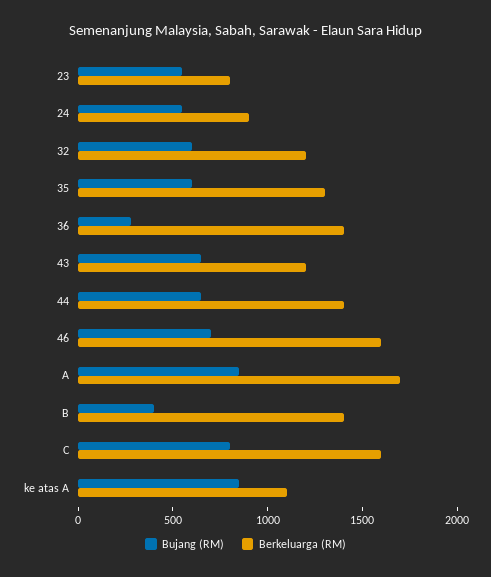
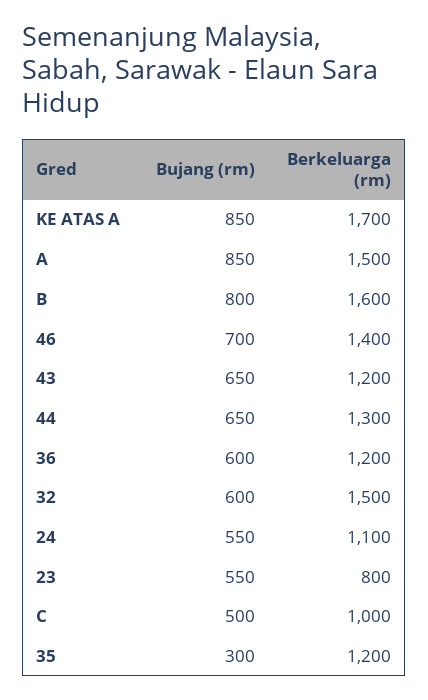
  {
    "Bujang (RM)": {
      "23": 550,
      "24": 550,
      "32": 600,
-     "35": 600,
+     "35": 300,
-     "36": 300,
+     "36": 600,
      "43": 650,
      "44": 650,
      "46": 700,
      "A": 850,
-     "B": 400,
+     "B": 800,
-     "C": 800,
+     "C": 500,
      "ke atas A": 850
    },
    "Berkeluarga (RM)": {
      "23": 800,
-     "24": 900,
+     "24": 1100,
-     "32": 1200,
+     "32": 1500,
-     "35": 1300,
+     "35": 1200,
-     "36": 1400,
+     "36": 1200,
      "43": 1200,
-     "44": 1400,
+     "44": 1300,
-     "46": 1600,
+     "46": 1400,
-     "A": 1700,
+     "A": 1500,
-     "B": 1400,
+     "B": 1600,
-     "C": 1600,
+     "C": 1000,
-     "ke atas A": 1100
+     "ke atas A": 1700
    }
  }

